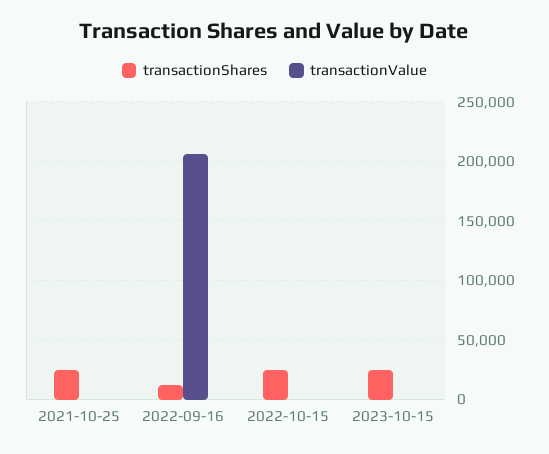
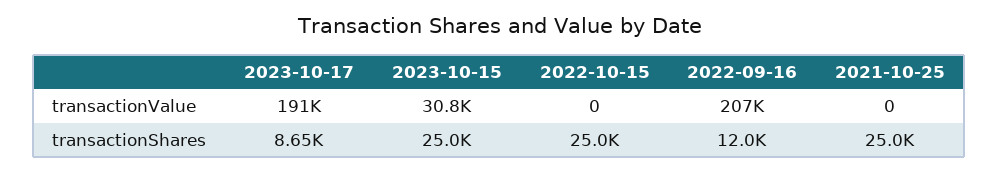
  {
    "transactionShares": {
      "2021-10-25": 25000,
      "2022-09-16": 12000,
      "2022-10-15": 25000,
-     "2023-10-15": 25000
+     "2023-10-15": 25000,
+     "2023-10-17": 8650
    },
    "transactionValue": {
      "2021-10-25": 0,
      "2022-09-16": 207000,
      "2022-10-15": 0,
-     "2023-10-15": 0
+     "2023-10-15": 30800,
+     "2023-10-17": 191000
    }
  }

